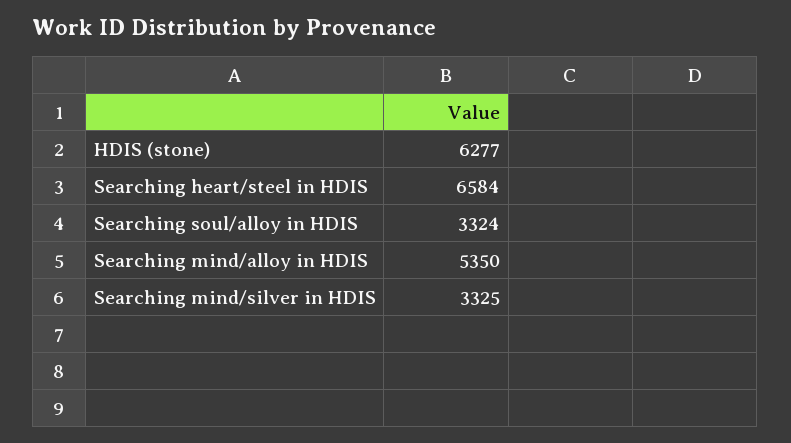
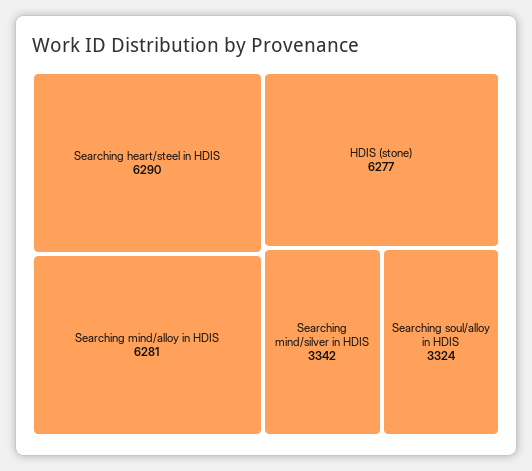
  {
    "HDIS (stone)": 6277,
-   "Searching heart/steel in HDIS": 6584,
+   "Searching heart/steel in HDIS": 6290,
    "Searching soul/alloy in HDIS": 3324,
-   "Searching mind/alloy in HDIS": 5350,
+   "Searching mind/alloy in HDIS": 6281,
-   "Searching mind/silver in HDIS": 3325
+   "Searching mind/silver in HDIS": 3342
  }

